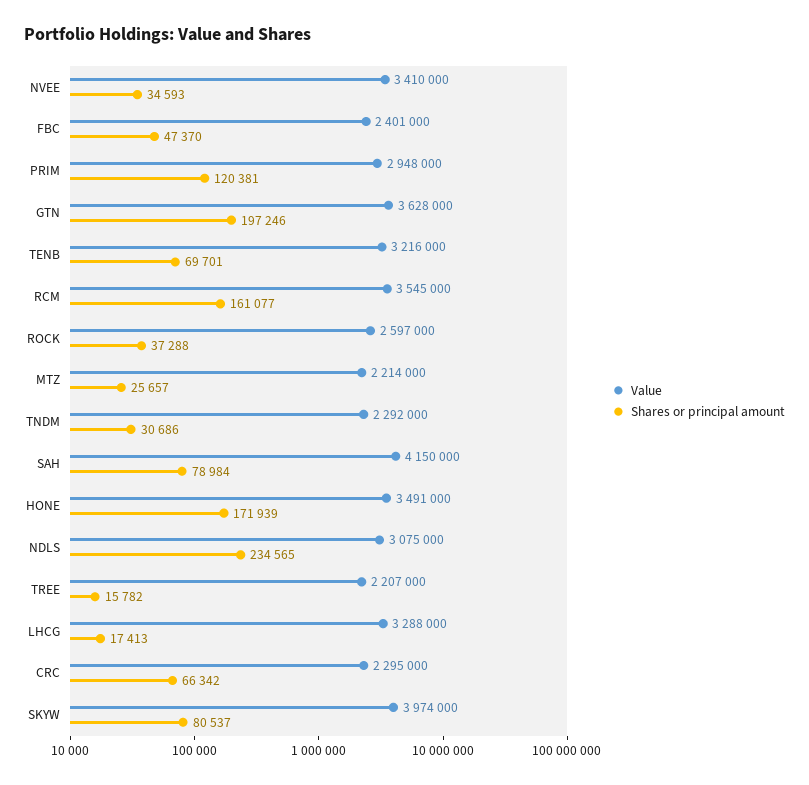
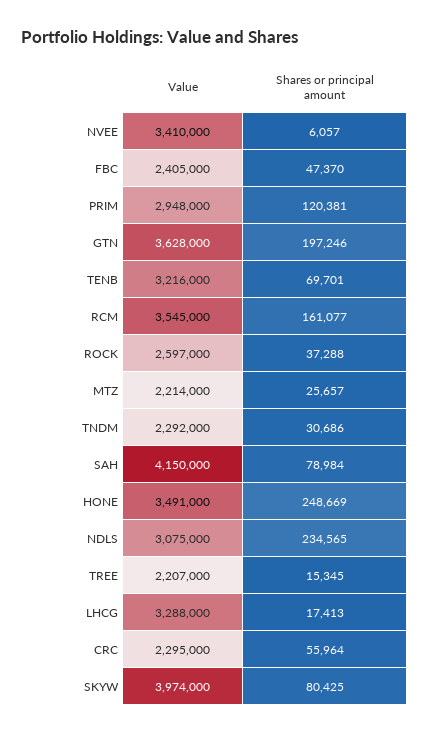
  {
    "Value": {
      "NVEE": 3410000,
-     "FBC": 2401000,
+     "FBC": 2405000,
      "PRIM": 2948000,
      "GTN": 3628000,
      "TENB": 3216000,
      "RCM": 3545000,
      "ROCK": 2597000,
      "MTZ": 2214000,
      "TNDM": 2292000,
      "SAH": 4150000,
      "HONE": 3491000,
      "NDLS": 3075000,
      "TREE": 2207000,
      "LHCG": 3288000,
      "CRC": 2295000,
      "SKYW": 3974000
    },
    "Shares or principal amount": {
-     "NVEE": 34593,
+     "NVEE": 6057,
      "FBC": 47370,
      "PRIM": 120381,
      "GTN": 197246,
      "TENB": 69701,
      "RCM": 161077,
      "ROCK": 37288,
      "MTZ": 25657,
      "TNDM": 30686,
      "SAH": 78984,
-     "HONE": 171939,
+     "HONE": 248669,
      "NDLS": 234565,
-     "TREE": 15782,
+     "TREE": 15345,
      "LHCG": 17413,
-     "CRC": 66342,
+     "CRC": 55964,
-     "SKYW": 80537
+     "SKYW": 80425
    }
  }

